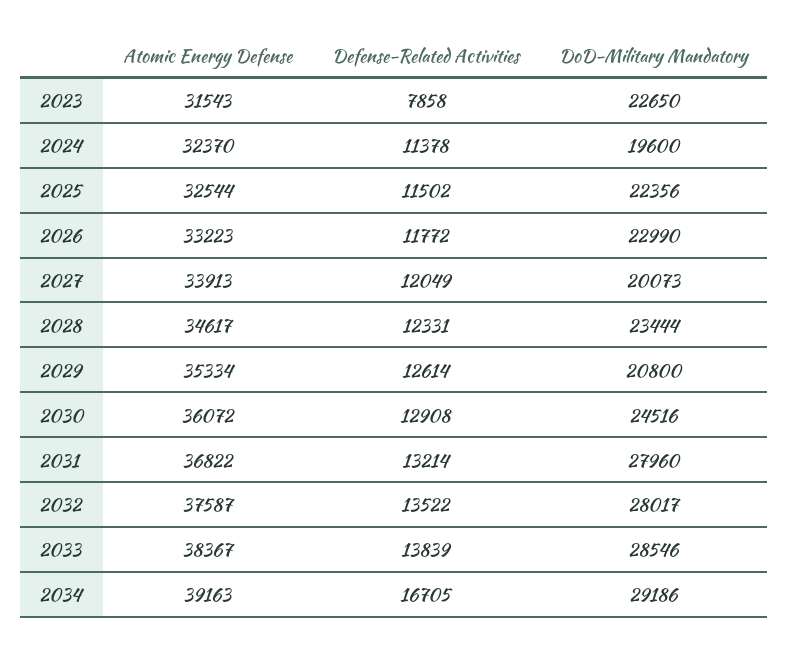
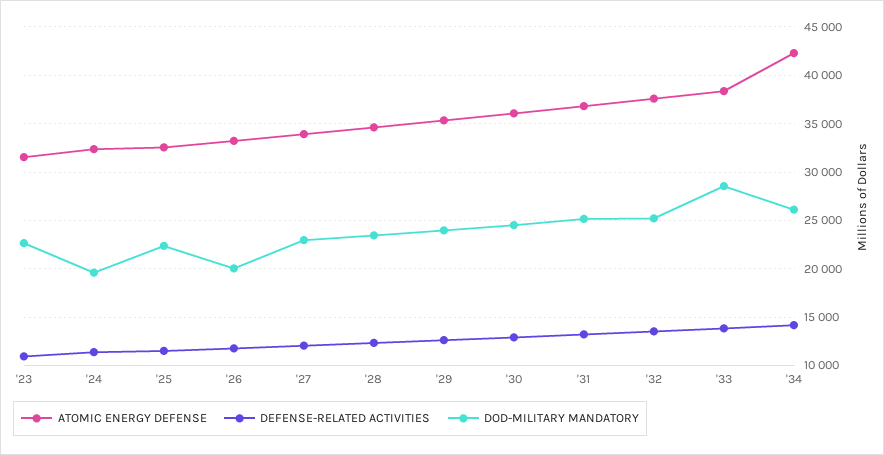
  {
    "Atomic Energy Defense": {
      "2023": 31543,
      "2024": 32370,
      "2025": 32544,
      "2026": 33223,
      "2027": 33913,
      "2028": 34617,
      "2029": 35334,
      "2030": 36072,
      "2031": 36822,
      "2032": 37587,
      "2033": 38367,
-     "2034": 39163
+     "2034": 42000
    },
    "Defense-Related Activities": {
-     "2023": 7858,
+     "2023": 11000,
      "2024": 11378,
      "2025": 11502,
      "2026": 11772,
      "2027": 12049,
      "2028": 12331,
      "2029": 12614,
      "2030": 12908,
      "2031": 13214,
      "2032": 13522,
      "2033": 13839,
-     "2034": 16705
+     "2034": 14000
    },
    "DoD-Military Mandatory": {
      "2023": 22650,
      "2024": 19600,
      "2025": 22356,
-     "2026": 22990,
+     "2026": 20000,
-     "2027": 20073,
+     "2027": 23000,
      "2028": 23444,
-     "2029": 20800,
+     "2029": 24000,
      "2030": 24516,
-     "2031": 27960,
+     "2031": 25000,
-     "2032": 28017,
+     "2032": 25000,
      "2033": 28546,
-     "2034": 29186
+     "2034": 26000
    }
  }

